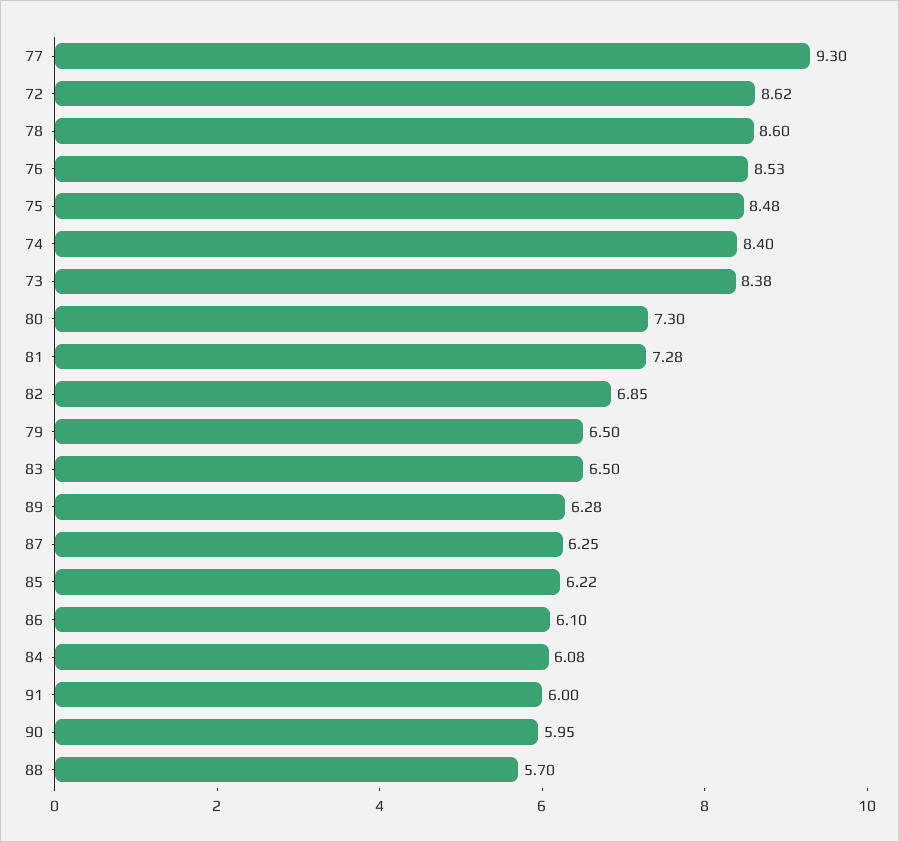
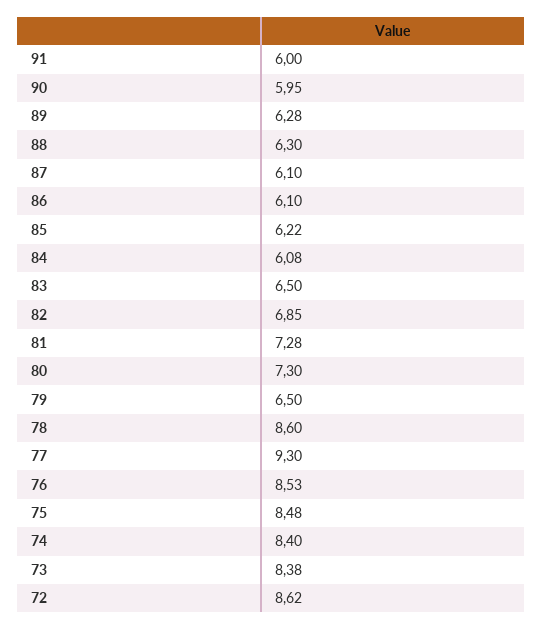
  {
    "77": 9.3,
    "72": 8.62,
    "78": 8.6,
    "76": 8.53,
    "75": 8.48,
    "74": 8.4,
    "73": 8.38,
    "80": 7.3,
    "81": 7.28,
    "82": 6.85,
    "79": 6.5,
    "83": 6.5,
    "89": 6.28,
-   "87": 6.25,
+   "87": 6.1,
    "85": 6.22,
    "86": 6.1,
    "84": 6.08,
    "91": 6,
    "90": 5.95,
-   "88": 5.7
+   "88": 6.3
  }

